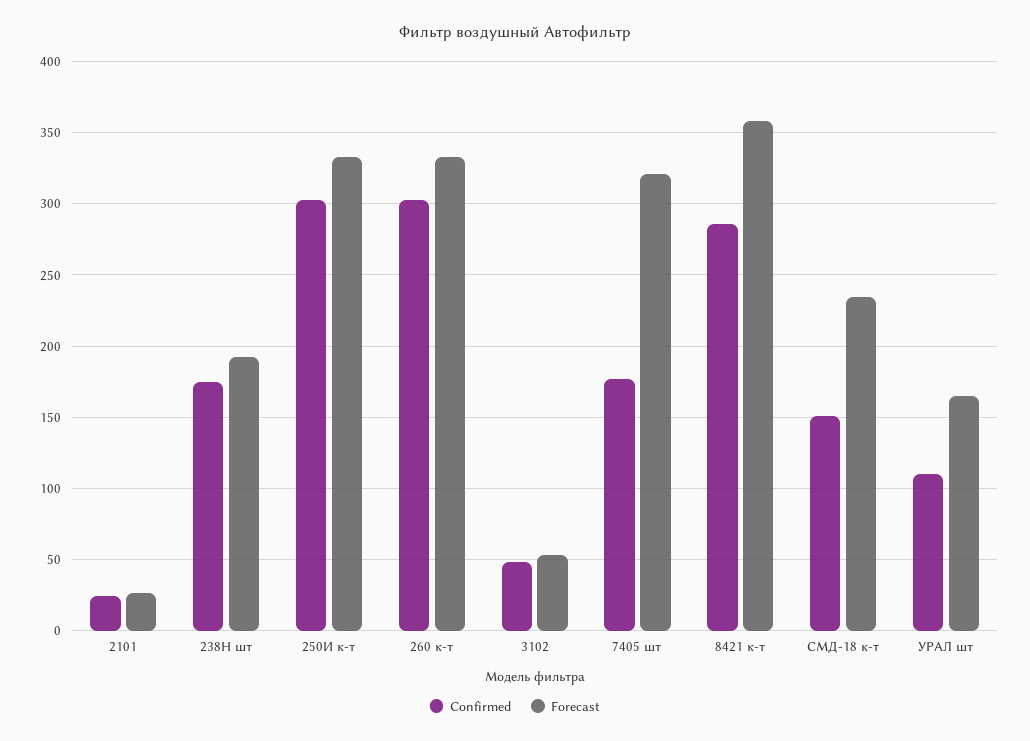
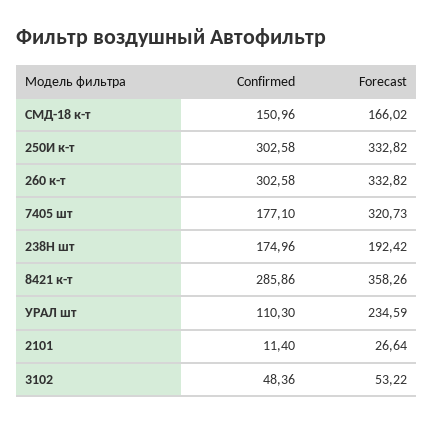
  {
    "Confirmed": {
-     "2101": 25,
+     "2101": 11.4,
      "238Н шт": 174.96,
      "250И к-т": 302.58,
      "260 к-т": 302.58,
      "3102": 48.36,
      "7405 шт": 177.1,
      "8421 к-т": 285.86,
      "СМД-18 к-т": 150.96,
      "УРАЛ шт": 110.3
    },
    "Forecast": {
      "2101": 26.64,
      "238Н шт": 192.42,
      "250И к-т": 332.82,
      "260 к-т": 332.82,
      "3102": 53.22,
      "7405 шт": 320.73,
      "8421 к-т": 358.26,
-     "СМД-18 к-т": 235,
+     "СМД-18 к-т": 166.02,
-     "УРАЛ шт": 165
+     "УРАЛ шт": 234.59
    }
  }

